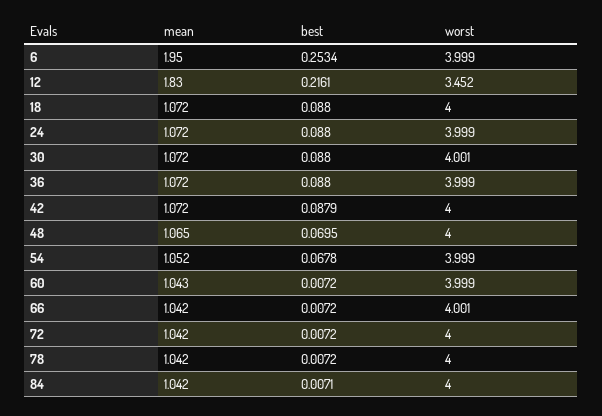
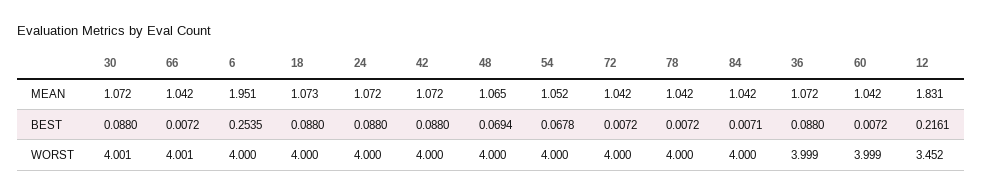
  {
    "mean": {
-     "6": 1.95,
+     "6": 1.951,
-     "12": 1.83,
+     "12": 1.831,
-     "18": 1.072,
+     "18": 1.073,
      "24": 1.072,
      "30": 1.072,
      "36": 1.072,
      "42": 1.072,
      "48": 1.065,
      "54": 1.052,
-     "60": 1.043,
+     "60": 1.042,
      "66": 1.042,
      "72": 1.042,
      "78": 1.042,
      "84": 1.042
    },
    "best": {
-     "6": 0.2534,
+     "6": 0.2535,
      "12": 0.2161,
      "18": 0.088,
      "24": 0.088,
      "30": 0.088,
      "36": 0.088,
-     "42": 0.0879,
+     "42": 0.088,
-     "48": 0.0695,
+     "48": 0.0694,
      "54": 0.0678,
      "60": 0.0072,
      "66": 0.0072,
      "72": 0.0072,
      "78": 0.0072,
      "84": 0.0071
    },
    "worst": {
-     "6": 3.999,
+     "6": 4,
      "12": 3.452,
      "18": 4,
-     "24": 3.999,
+     "24": 4,
      "30": 4.001,
      "36": 3.999,
      "42": 4,
      "48": 4,
-     "54": 3.999,
+     "54": 4,
      "60": 3.999,
      "66": 4.001,
      "72": 4,
      "78": 4,
      "84": 4
    }
  }

